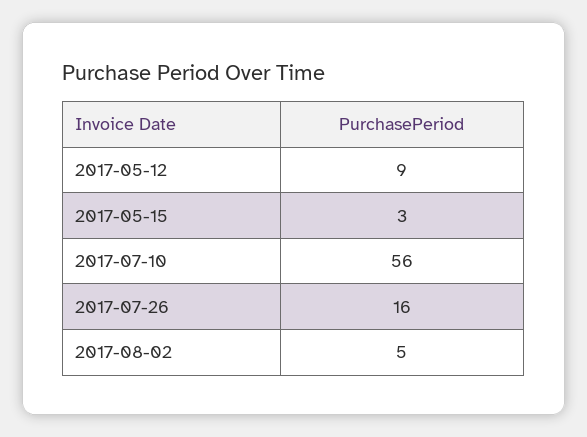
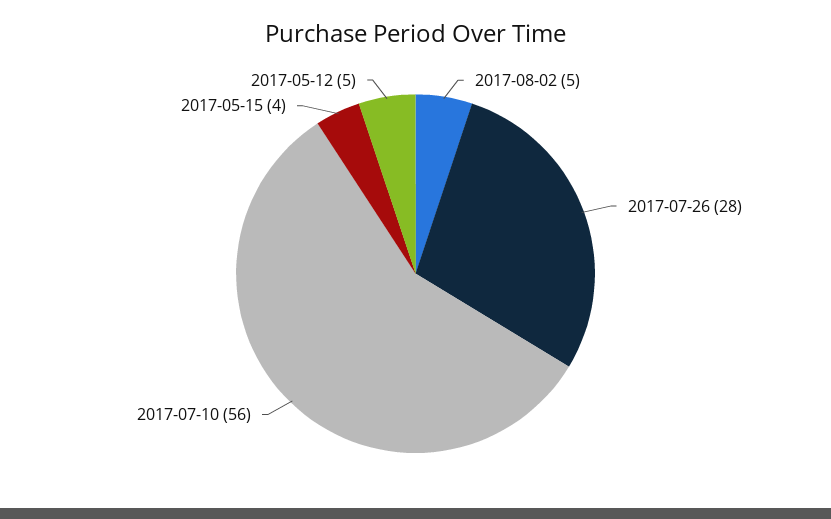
  {
-   "2017-05-12": 9,
+   "2017-05-12": 5,
-   "2017-05-15": 3,
+   "2017-05-15": 4,
    "2017-07-10": 56,
-   "2017-07-26": 16,
+   "2017-07-26": 28,
    "2017-08-02": 5
  }

